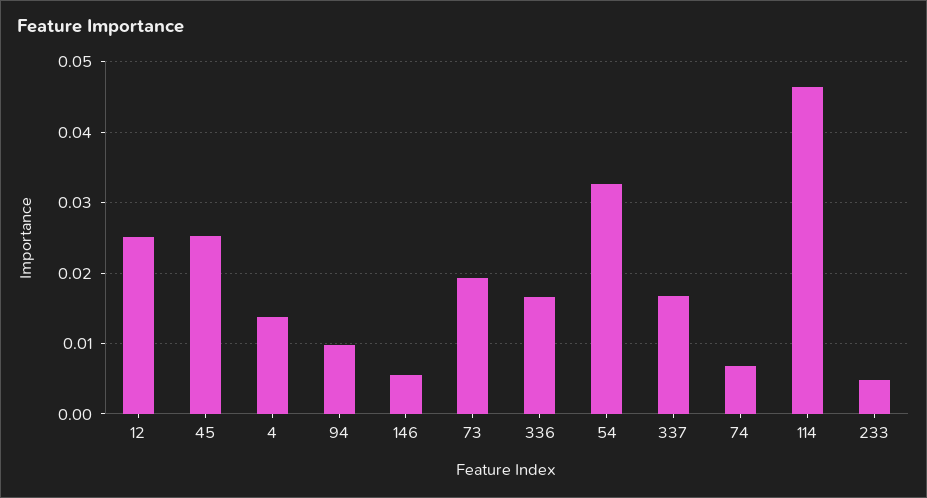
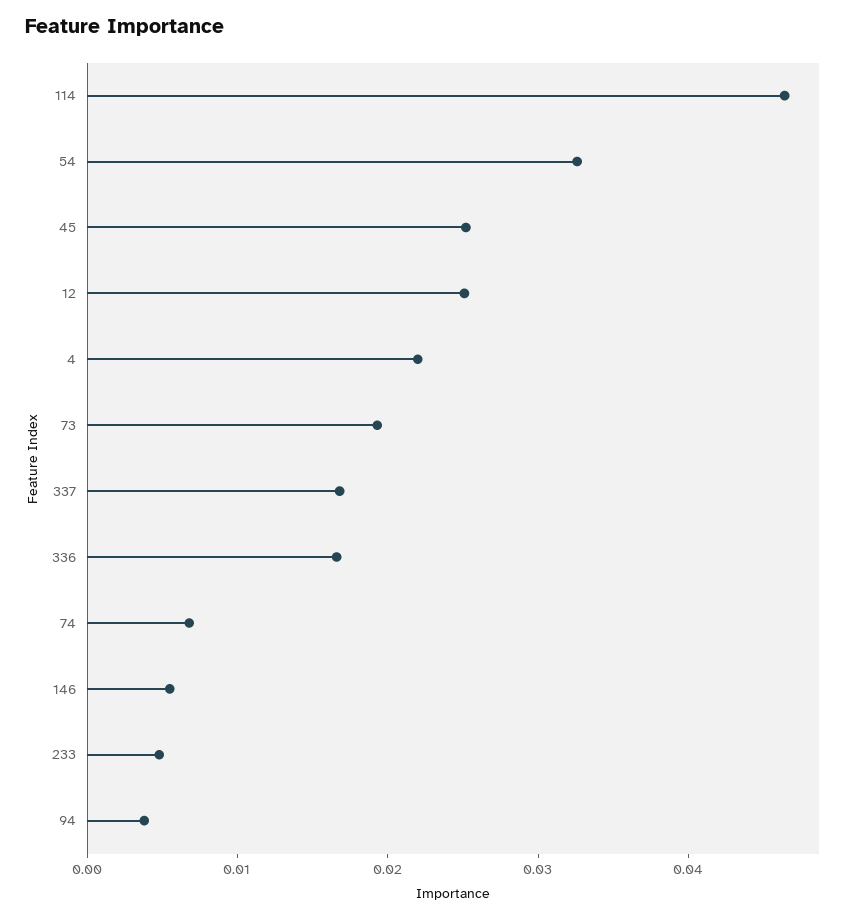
  {
    "12": 0.025,
    "45": 0.025,
-   "4": 0.014,
+   "4": 0.022,
-   "94": 0.01,
+   "94": 0.004,
    "146": 0.006,
    "73": 0.019,
    "336": 0.017,
    "54": 0.033,
    "337": 0.017,
    "74": 0.007,
    "114": 0.046,
    "233": 0.005
  }

